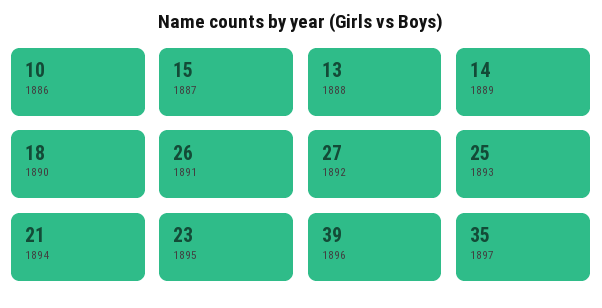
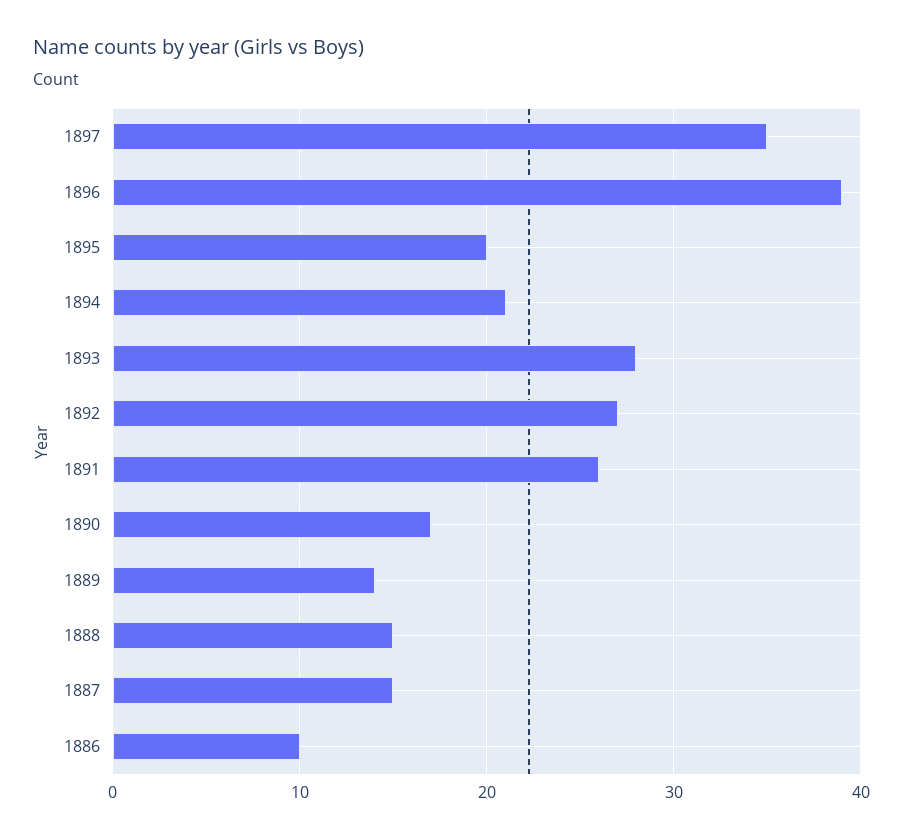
  {
    "1886": 10,
    "1887": 15,
-   "1888": 13,
+   "1888": 15,
    "1889": 14,
-   "1890": 18,
+   "1890": 17,
    "1891": 26,
    "1892": 27,
-   "1893": 25,
+   "1893": 28,
    "1894": 21,
-   "1895": 23,
+   "1895": 20,
    "1896": 39,
    "1897": 35
  }

